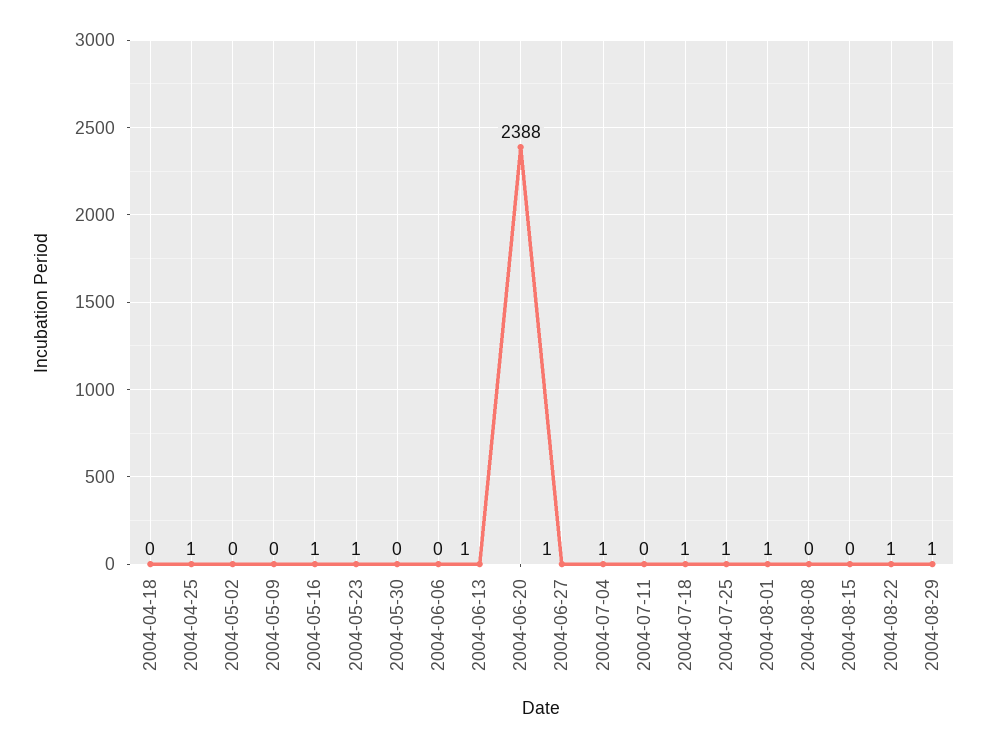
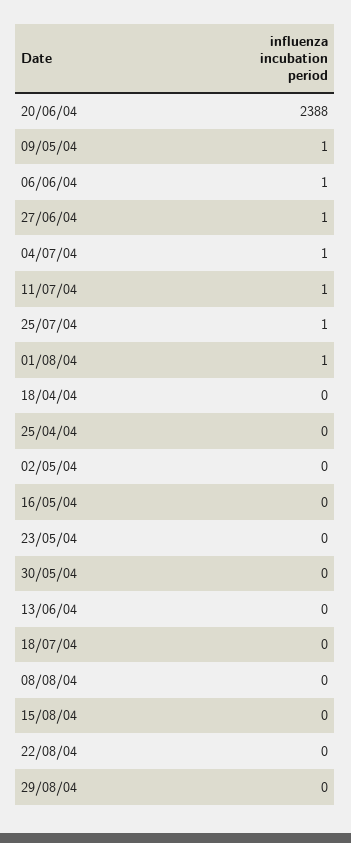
  {
    "2004-04-18": 0,
-   "2004-04-25": 1,
+   "2004-04-25": 0,
    "2004-05-02": 0,
-   "2004-05-09": 0,
+   "2004-05-09": 1,
-   "2004-05-16": 1,
+   "2004-05-16": 0,
-   "2004-05-23": 1,
+   "2004-05-23": 0,
    "2004-05-30": 0,
-   "2004-06-06": 0,
+   "2004-06-06": 1,
-   "2004-06-13": 1,
+   "2004-06-13": 0,
    "2004-06-20": 2388,
    "2004-06-27": 1,
    "2004-07-04": 1,
-   "2004-07-11": 0,
+   "2004-07-11": 1,
-   "2004-07-18": 1,
+   "2004-07-18": 0,
    "2004-07-25": 1,
    "2004-08-01": 1,
    "2004-08-08": 0,
    "2004-08-15": 0,
-   "2004-08-22": 1,
+   "2004-08-22": 0,
-   "2004-08-29": 1
+   "2004-08-29": 0
  }

